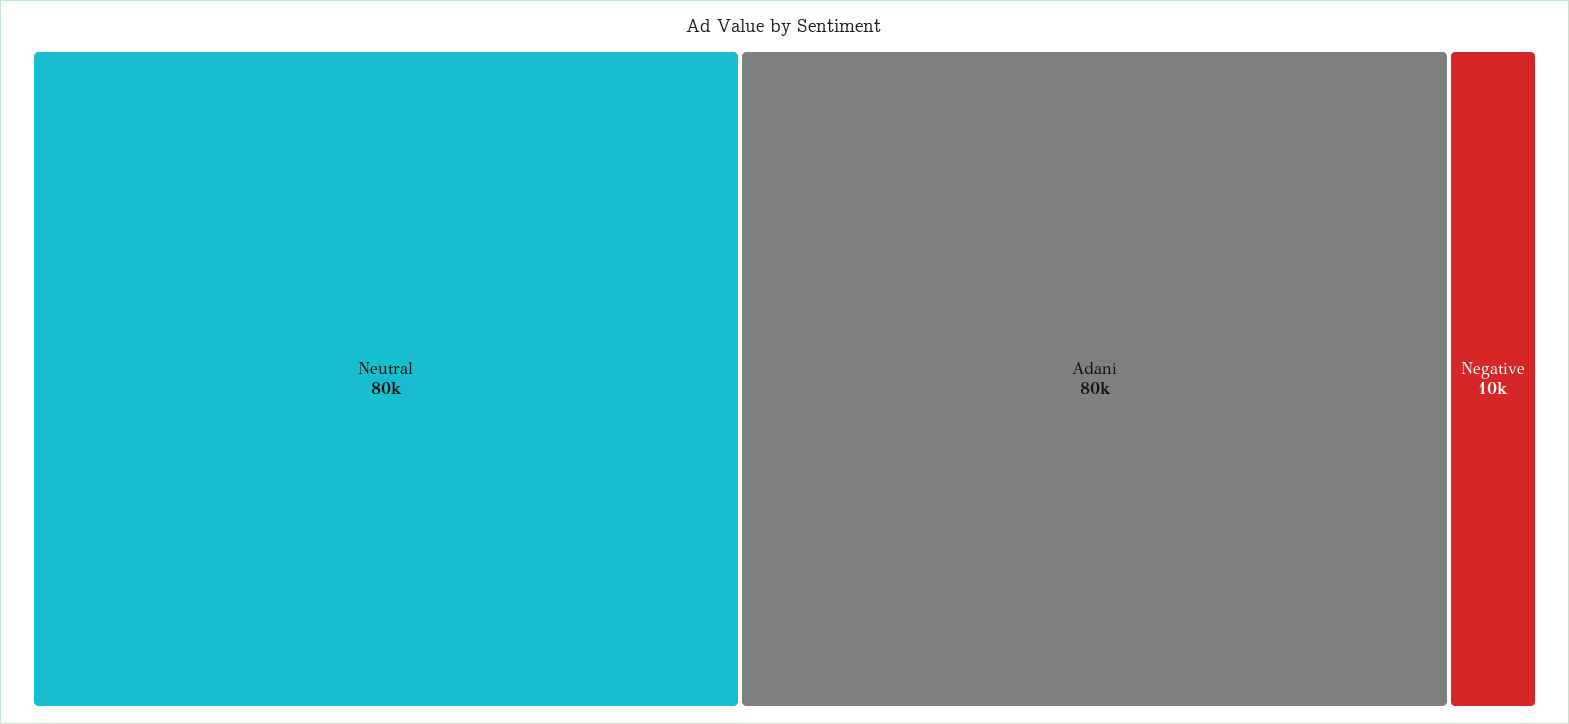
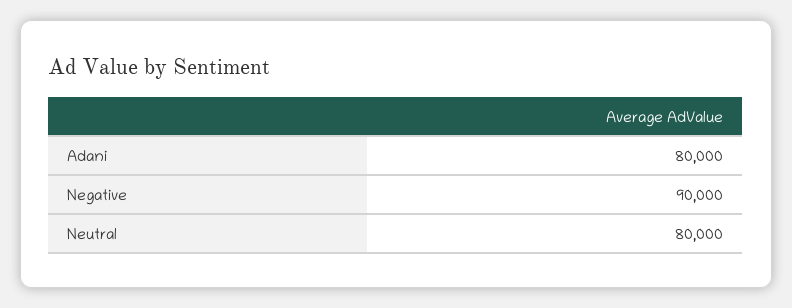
  {
    "Neutral": 80000,
    "Adani": 80000,
-   "Negative": 10000
+   "Negative": 90000
  }

